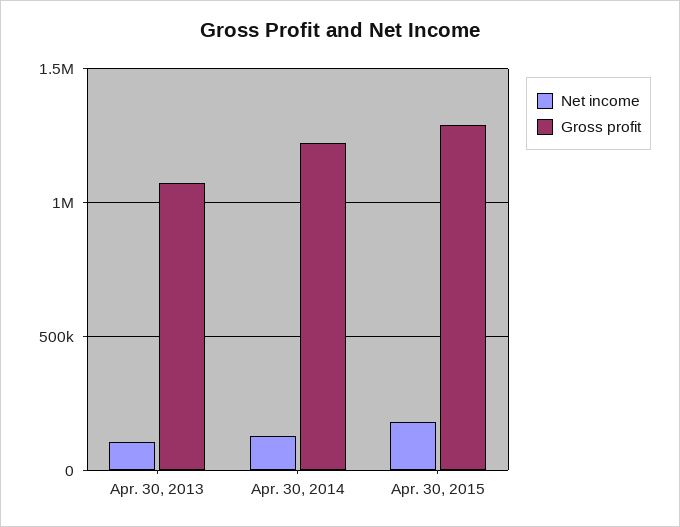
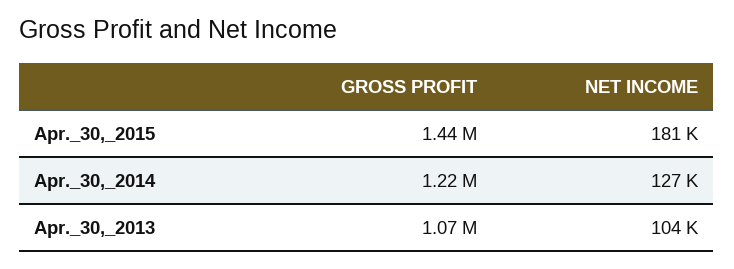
  {
    "Net income": {
      "Apr. 30, 2013": 104000,
      "Apr. 30, 2014": 127000,
      "Apr. 30, 2015": 181000
    },
    "Gross profit": {
      "Apr. 30, 2013": 1070000,
      "Apr. 30, 2014": 1220000,
-     "Apr. 30, 2015": 1300000
+     "Apr. 30, 2015": 1440000
    }
  }

